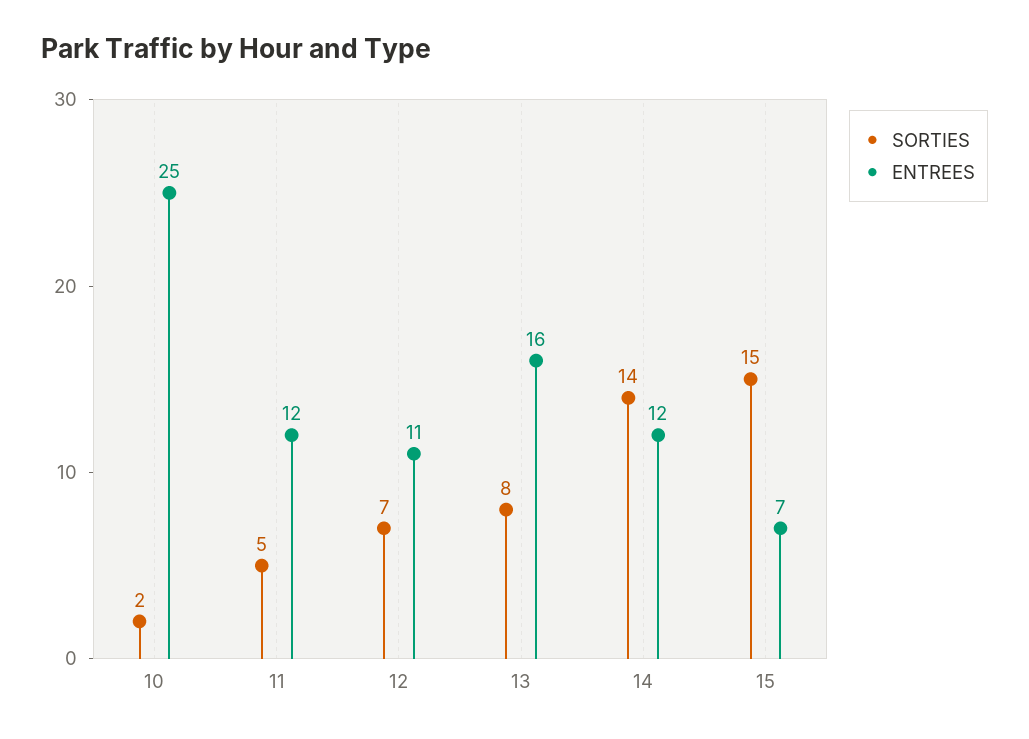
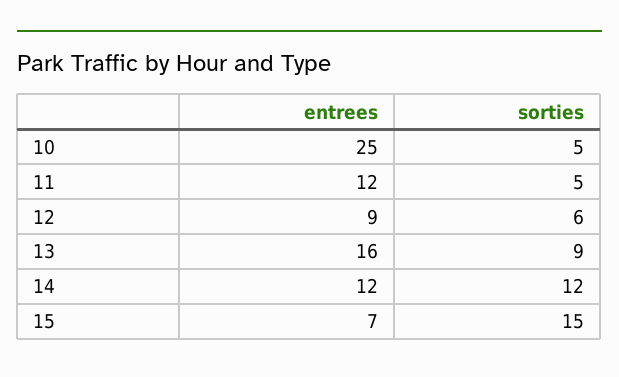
  {
    "SORTIES": {
-     "10": 2,
+     "10": 5,
      "11": 5,
-     "12": 7,
+     "12": 6,
-     "13": 8,
+     "13": 9,
-     "14": 14,
+     "14": 12,
      "15": 15
    },
    "ENTREES": {
      "10": 25,
      "11": 12,
-     "12": 11,
+     "12": 9,
      "13": 16,
      "14": 12,
      "15": 7
    }
  }

